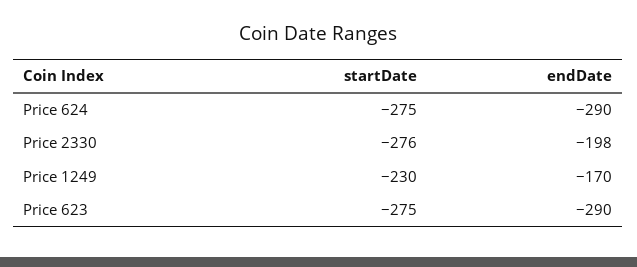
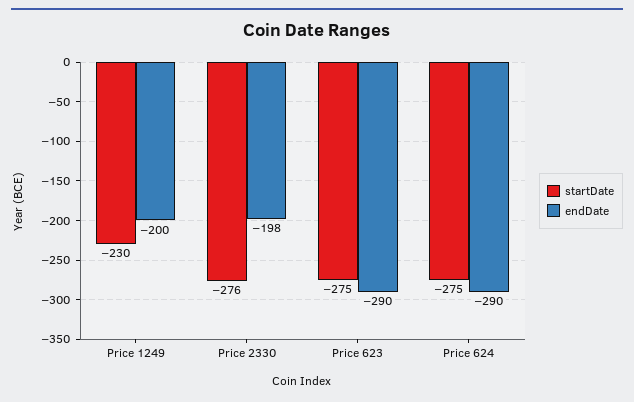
  {
    "startDate": {
      "Price 624": -275,
      "Price 2330": -276,
      "Price 1249": -230,
      "Price 623": -275
    },
    "endDate": {
      "Price 624": -290,
      "Price 2330": -198,
-     "Price 1249": -170,
+     "Price 1249": -200,
      "Price 623": -290
    }
  }

